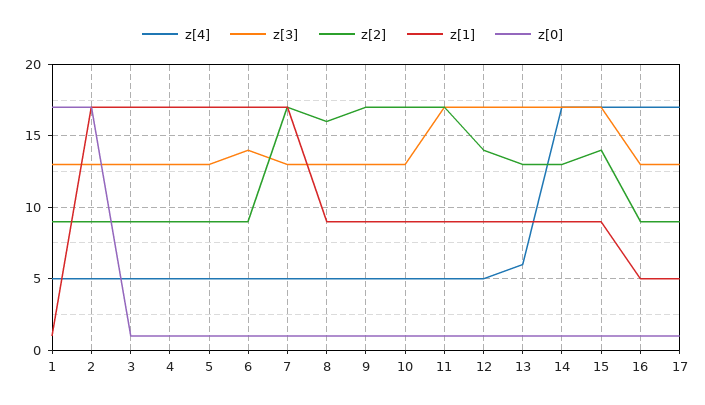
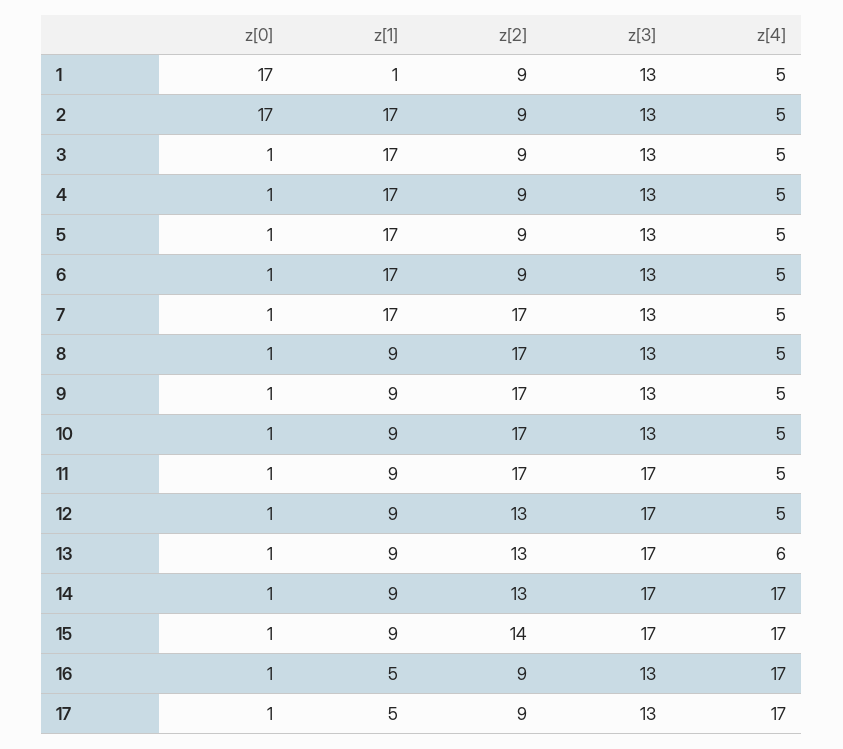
  {
    "z[4]": {
      "1": 5,
      "2": 5,
      "3": 5,
      "4": 5,
      "5": 5,
      "6": 5,
      "7": 5,
      "8": 5,
      "9": 5,
      "10": 5,
      "11": 5,
      "12": 5,
      "13": 6,
      "14": 17,
      "15": 17,
      "16": 17,
      "17": 17
    },
    "z[3]": {
      "1": 13,
      "2": 13,
      "3": 13,
      "4": 13,
      "5": 13,
-     "6": 14,
+     "6": 13,
      "7": 13,
      "8": 13,
      "9": 13,
      "10": 13,
      "11": 17,
      "12": 17,
      "13": 17,
      "14": 17,
      "15": 17,
      "16": 13,
      "17": 13
    },
    "z[2]": {
      "1": 9,
      "2": 9,
      "3": 9,
      "4": 9,
      "5": 9,
      "6": 9,
      "7": 17,
-     "8": 16,
+     "8": 17,
      "9": 17,
      "10": 17,
      "11": 17,
-     "12": 14,
+     "12": 13,
      "13": 13,
      "14": 13,
      "15": 14,
      "16": 9,
      "17": 9
    },
    "z[1]": {
      "1": 1,
      "2": 17,
      "3": 17,
      "4": 17,
      "5": 17,
      "6": 17,
      "7": 17,
      "8": 9,
      "9": 9,
      "10": 9,
      "11": 9,
      "12": 9,
      "13": 9,
      "14": 9,
      "15": 9,
      "16": 5,
      "17": 5
    },
    "z[0]": {
      "1": 17,
      "2": 17,
      "3": 1,
      "4": 1,
      "5": 1,
      "6": 1,
      "7": 1,
      "8": 1,
      "9": 1,
      "10": 1,
      "11": 1,
      "12": 1,
      "13": 1,
      "14": 1,
      "15": 1,
      "16": 1,
      "17": 1
    }
  }

